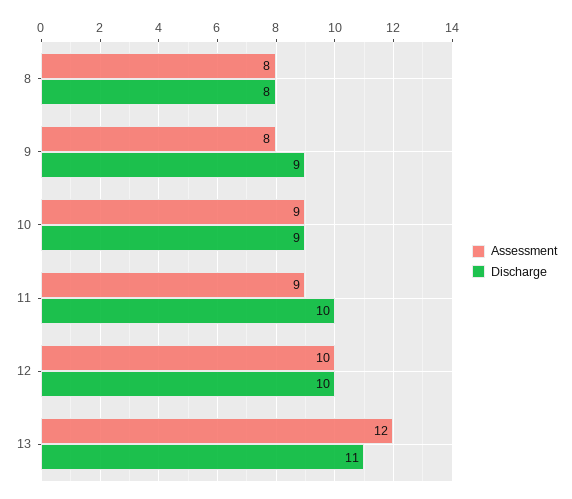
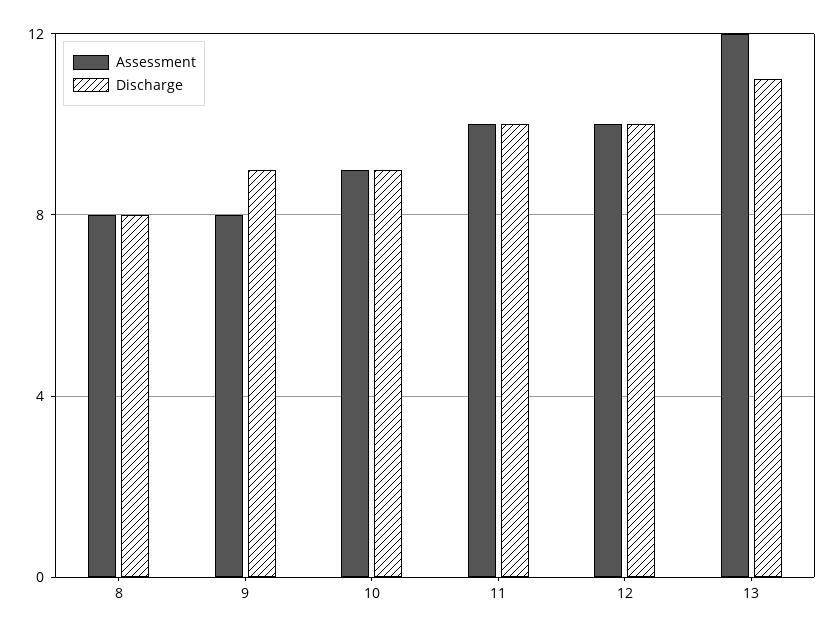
  {
    "Assessment": {
      "8": 8,
      "9": 8,
      "10": 9,
-     "11": 9,
+     "11": 10,
      "12": 10,
      "13": 12
    },
    "Discharge": {
      "8": 8,
      "9": 9,
      "10": 9,
      "11": 10,
      "12": 10,
      "13": 11
    }
  }

